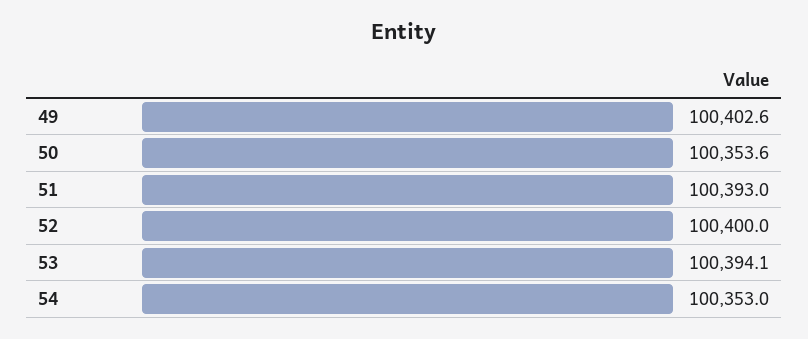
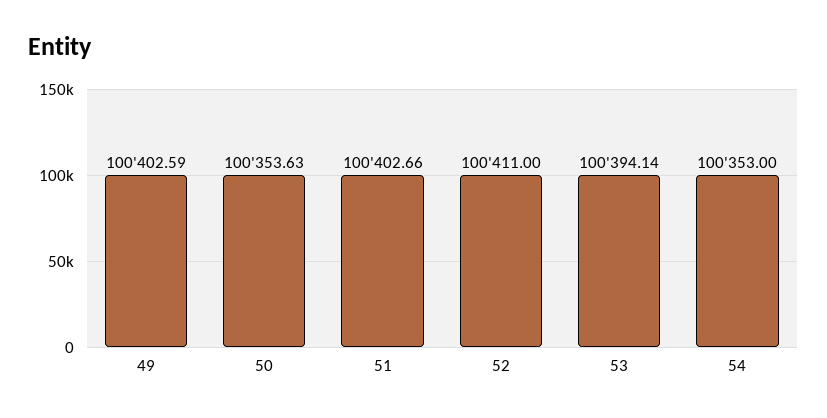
  {
    "49": 100402.59,
    "50": 100353.63,
-   "51": 100393,
+   "51": 100402.66,
-   "52": 100400,
+   "52": 100411,
    "53": 100394.14,
    "54": 100353
  }

